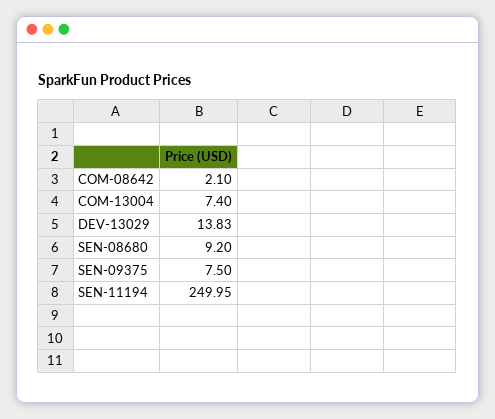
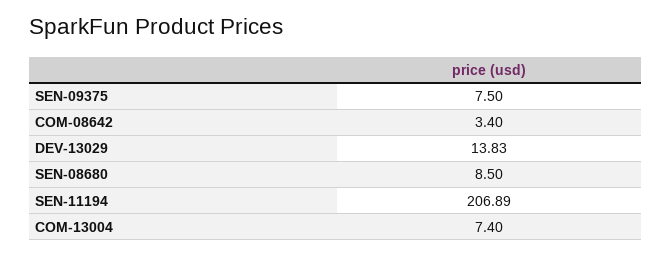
  {
-   "COM-08642": 2.1,
+   "COM-08642": 3.4,
    "COM-13004": 7.4,
    "DEV-13029": 13.83,
-   "SEN-08680": 9.2,
+   "SEN-08680": 8.5,
    "SEN-09375": 7.5,
-   "SEN-11194": 249.95
+   "SEN-11194": 206.89
  }

